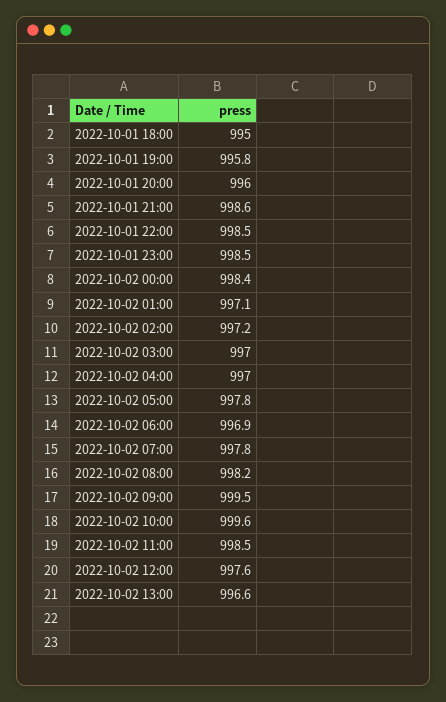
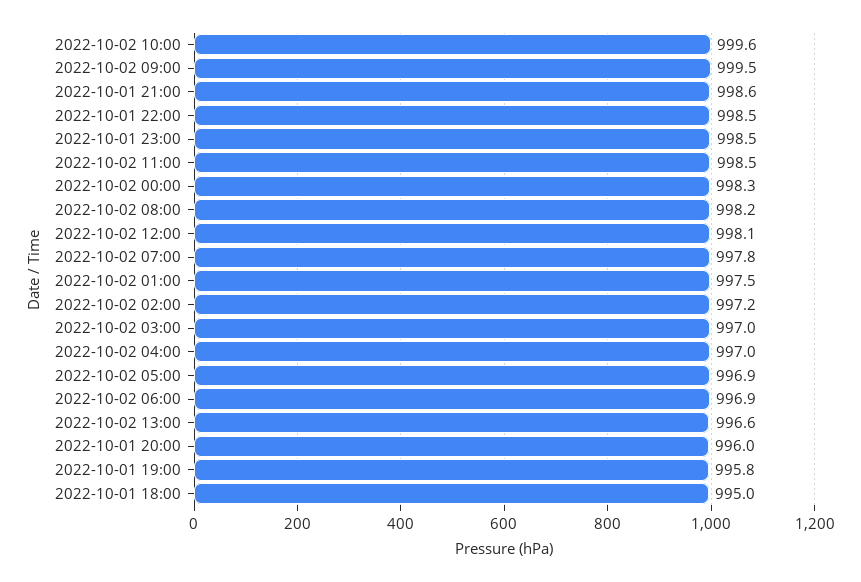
  {
    "2022-10-01 18:00": 995,
    "2022-10-01 19:00": 995.8,
    "2022-10-01 20:00": 996,
    "2022-10-01 21:00": 998.6,
    "2022-10-01 22:00": 998.5,
    "2022-10-01 23:00": 998.5,
-   "2022-10-02 00:00": 998.4,
+   "2022-10-02 00:00": 998.3,
-   "2022-10-02 01:00": 997.1,
+   "2022-10-02 01:00": 997.5,
    "2022-10-02 02:00": 997.2,
    "2022-10-02 03:00": 997,
    "2022-10-02 04:00": 997,
-   "2022-10-02 05:00": 997.8,
+   "2022-10-02 05:00": 996.9,
    "2022-10-02 06:00": 996.9,
    "2022-10-02 07:00": 997.8,
    "2022-10-02 08:00": 998.2,
    "2022-10-02 09:00": 999.5,
    "2022-10-02 10:00": 999.6,
    "2022-10-02 11:00": 998.5,
-   "2022-10-02 12:00": 997.6,
+   "2022-10-02 12:00": 998.1,
    "2022-10-02 13:00": 996.6
  }

